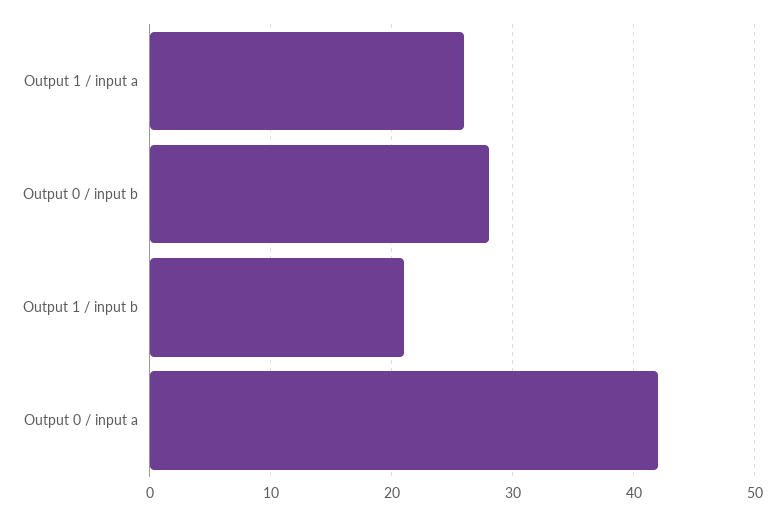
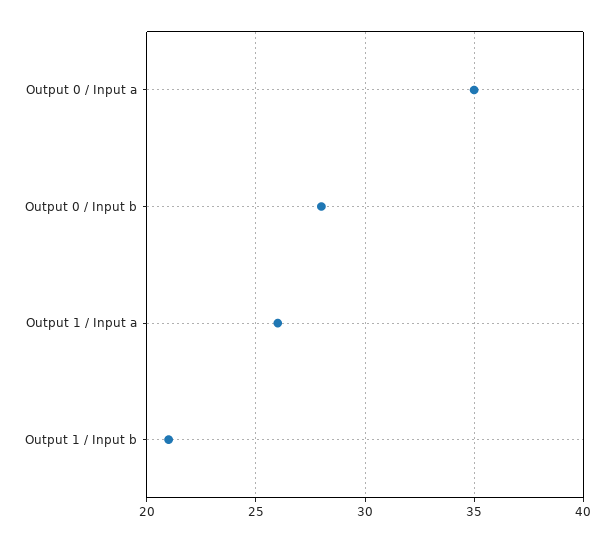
  {
    "Output 1 / input a": 26,
    "Output 0 / input b": 28,
    "Output 1 / input b": 21,
-   "Output 0 / input a": 42
+   "Output 0 / input a": 35
  }

